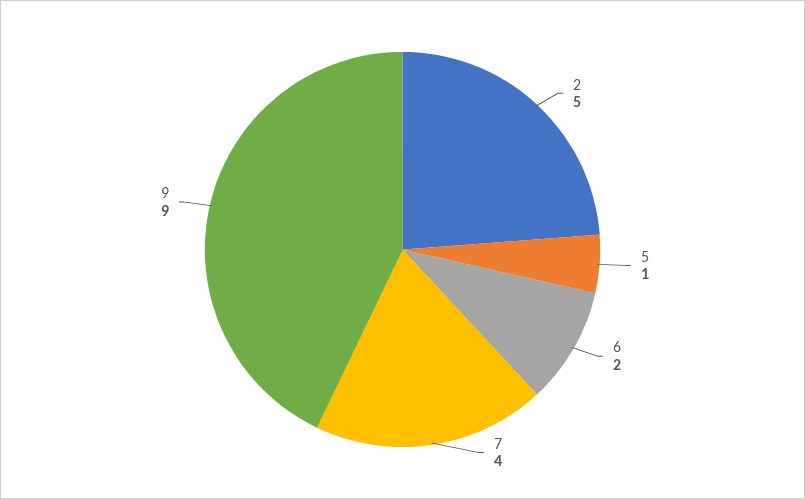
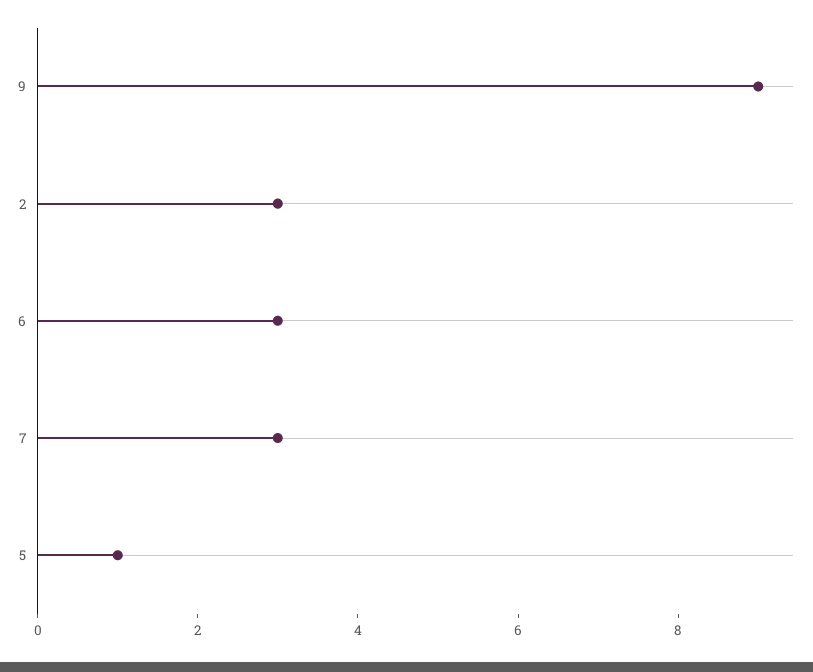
  {
-   "2": 5,
+   "2": 3,
    "5": 1,
-   "6": 2,
+   "6": 3,
-   "7": 4,
+   "7": 3,
    "9": 9
  }

